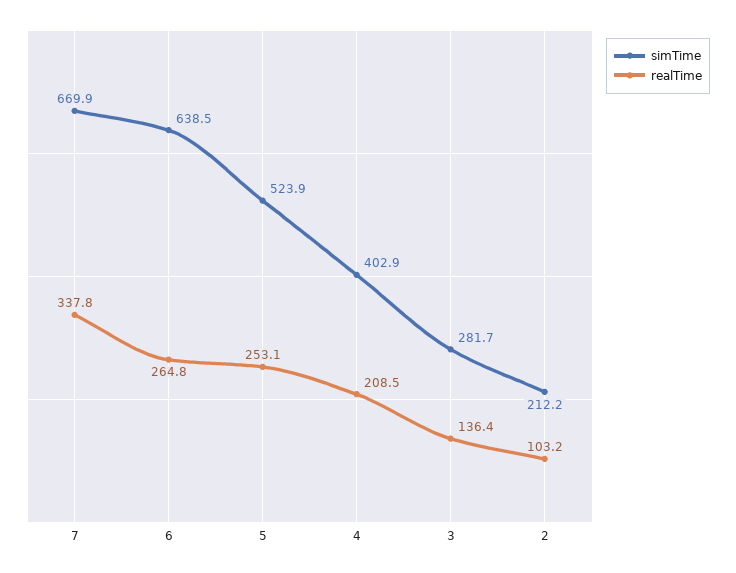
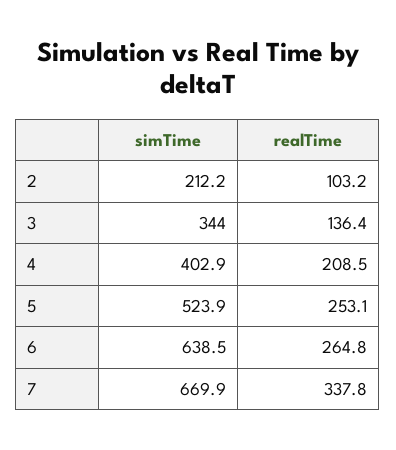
  {
    "simTime": {
      "7": 669.9,
      "6": 638.5,
      "5": 523.9,
      "4": 402.9,
-     "3": 281.7,
+     "3": 344,
      "2": 212.2
    },
    "realTime": {
      "7": 337.8,
      "6": 264.8,
      "5": 253.1,
      "4": 208.5,
      "3": 136.4,
      "2": 103.2
    }
  }

